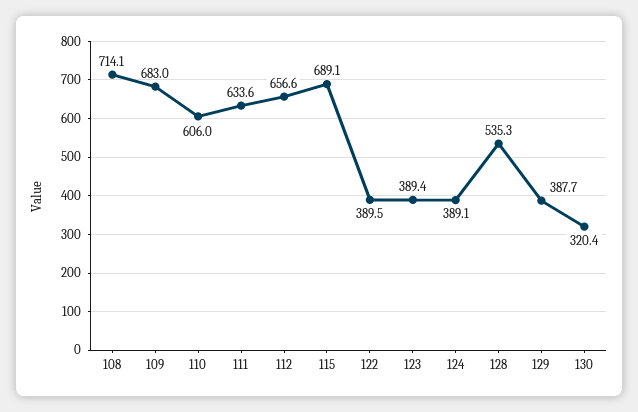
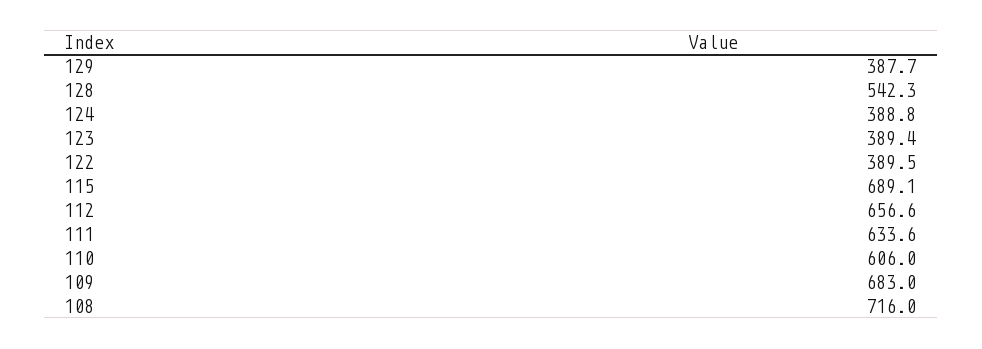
  {
-   "108": 714.1,
+   "108": 716,
    "109": 683,
    "110": 606,
    "111": 633.6,
    "112": 656.6,
    "115": 689.1,
    "122": 389.5,
    "123": 389.4,
-   "124": 389.1,
+   "124": 388.8,
-   "128": 535.3,
+   "128": 542.3,
-   "129": 387.7,
+   "129": 387.7
-   "130": 320.4
  }

